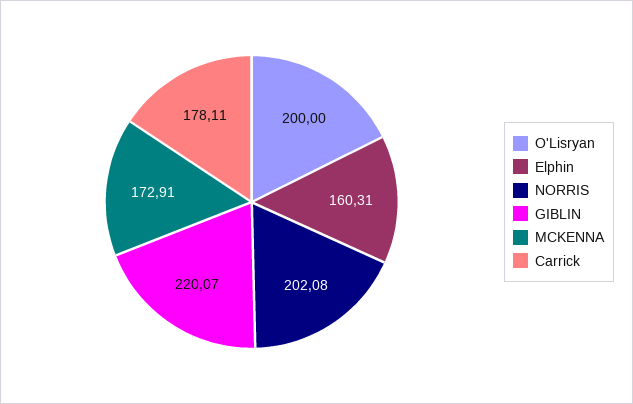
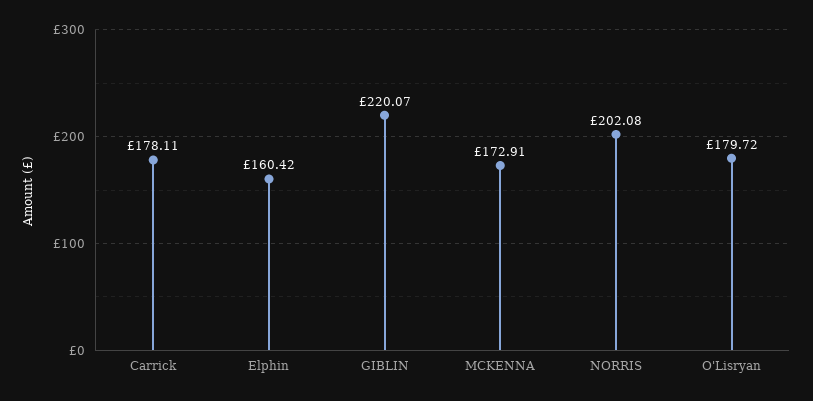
  {
-   "O'Lisryan": 200,
+   "O'Lisryan": 179.72,
-   "Elphin": 160.31,
+   "Elphin": 160.42,
    "NORRIS": 202.08,
    "GIBLIN": 220.07,
    "MCKENNA": 172.91,
    "Carrick": 178.11
  }

